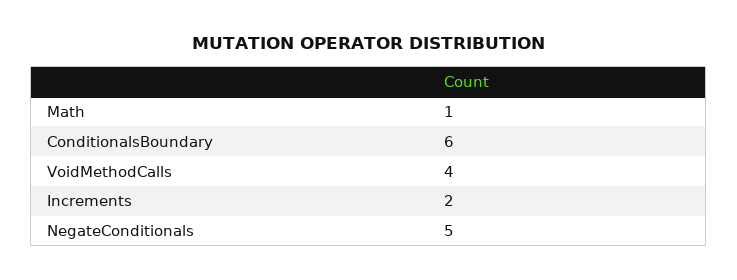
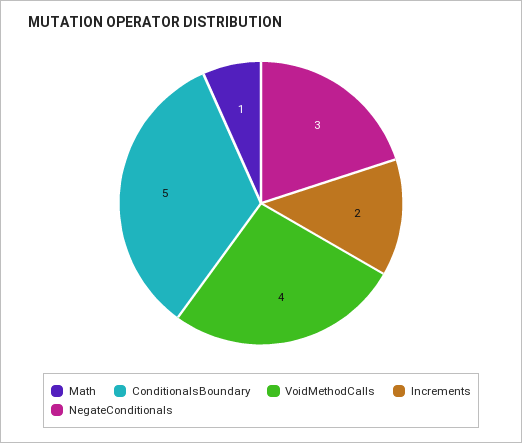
  {
    "Math": 1,
-   "ConditionalsBoundary": 6,
+   "ConditionalsBoundary": 5,
    "VoidMethodCalls": 4,
    "Increments": 2,
-   "NegateConditionals": 5
+   "NegateConditionals": 3
  }

